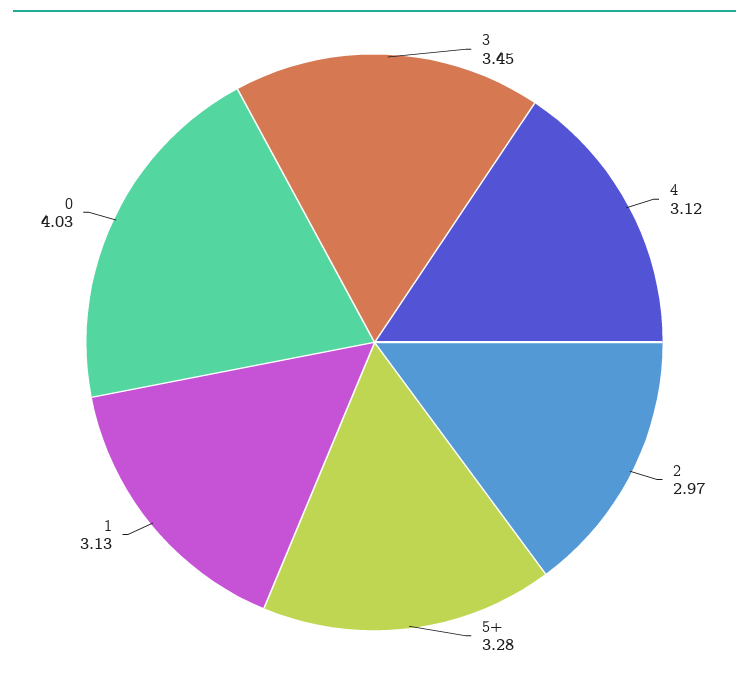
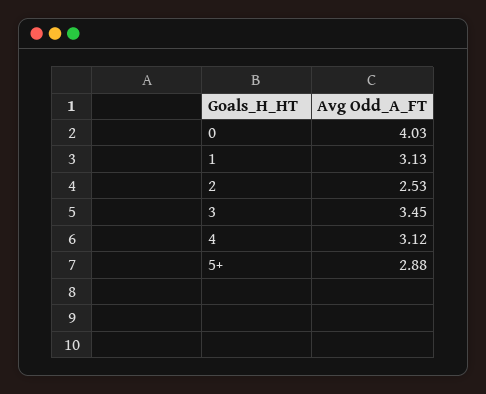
  {
    "3": 3.45,
    "4": 3.12,
-   "2": 2.97,
+   "2": 2.53,
-   "5+": 3.28,
+   "5+": 2.88,
    "1": 3.13,
    "0": 4.03
  }

